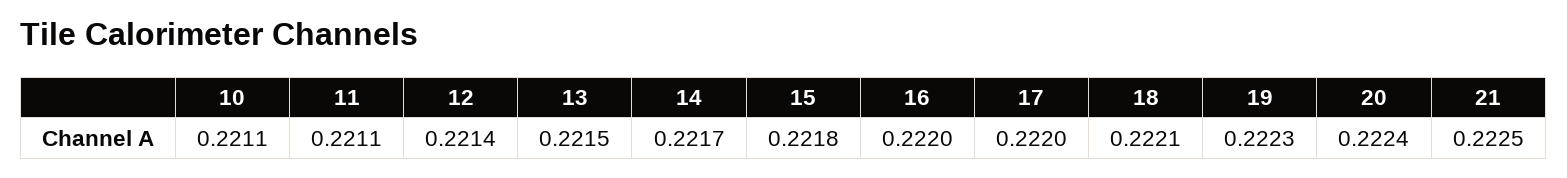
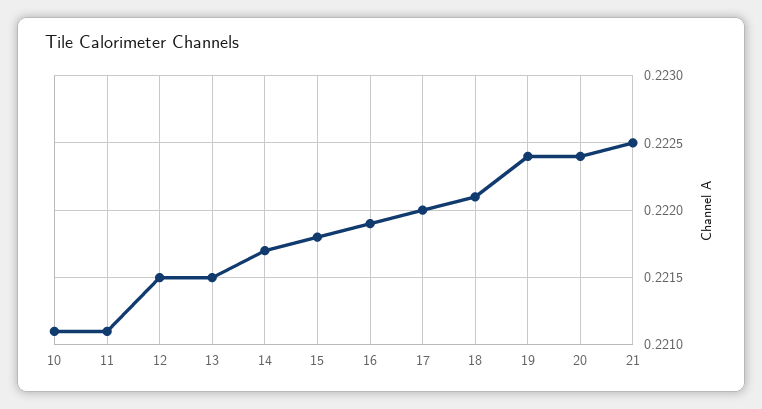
  {
    "10": 0.2211,
    "11": 0.2211,
-   "12": 0.2214,
+   "12": 0.2215,
    "13": 0.2215,
    "14": 0.2217,
    "15": 0.2218,
-   "16": 0.222,
+   "16": 0.2219,
    "17": 0.222,
    "18": 0.2221,
-   "19": 0.2223,
+   "19": 0.2224,
    "20": 0.2224,
    "21": 0.2225
  }

